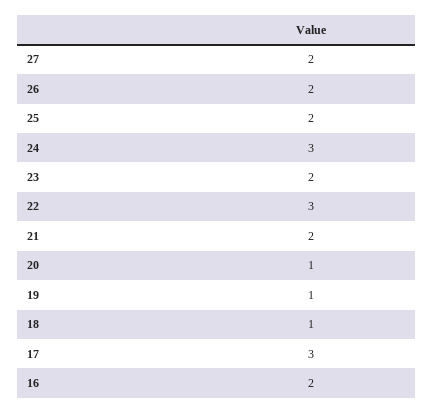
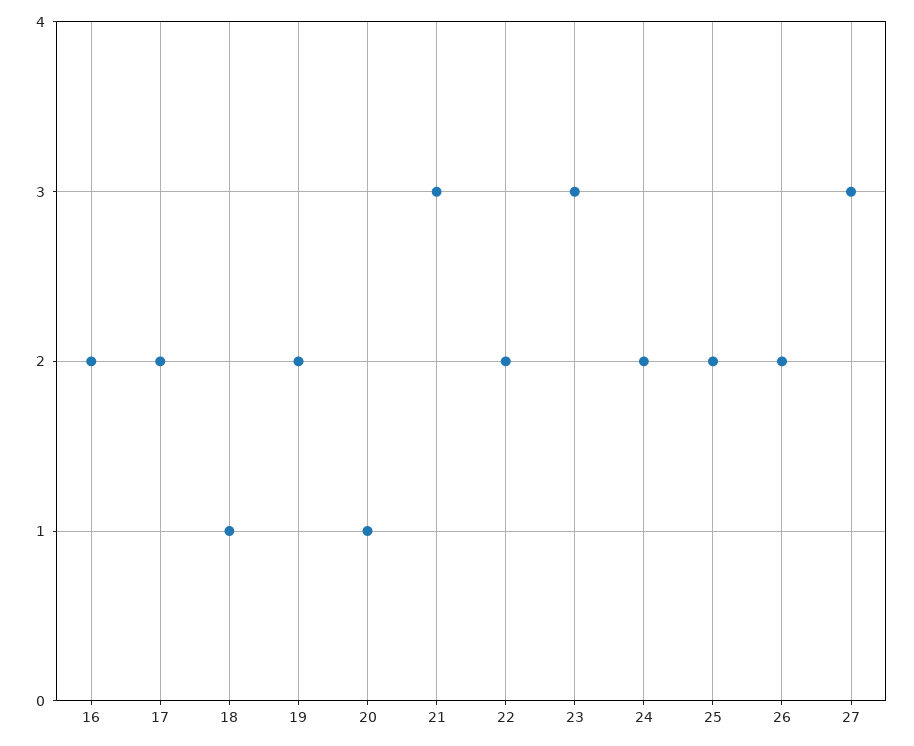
  {
-   "27": 2,
+   "27": 3,
    "26": 2,
    "25": 2,
-   "24": 3,
+   "24": 2,
-   "23": 2,
+   "23": 3,
-   "22": 3,
+   "22": 2,
-   "21": 2,
+   "21": 3,
    "20": 1,
-   "19": 1,
+   "19": 2,
    "18": 1,
-   "17": 3,
+   "17": 2,
    "16": 2
  }

